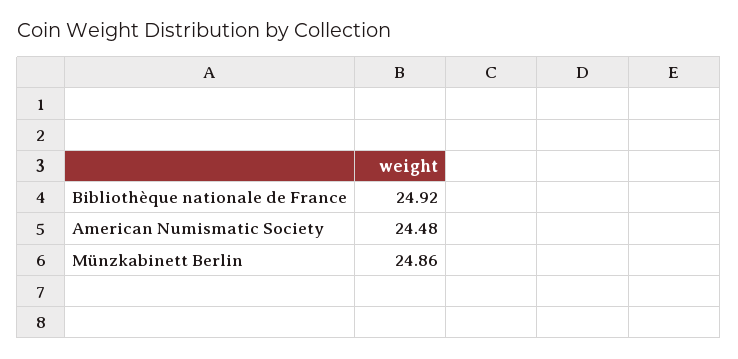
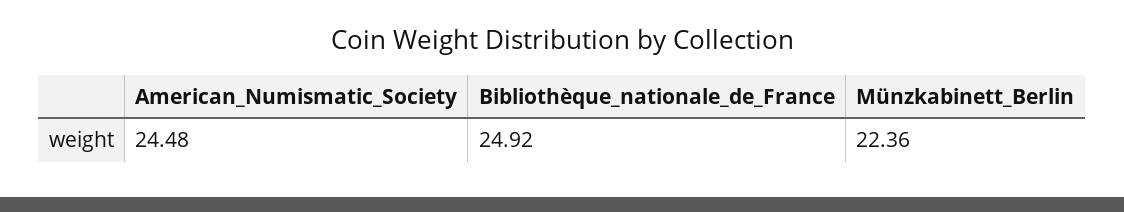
  {
    "Bibliothèque nationale de France": 24.92,
    "American Numismatic Society": 24.48,
-   "Münzkabinett Berlin": 24.86
+   "Münzkabinett Berlin": 22.36
  }

